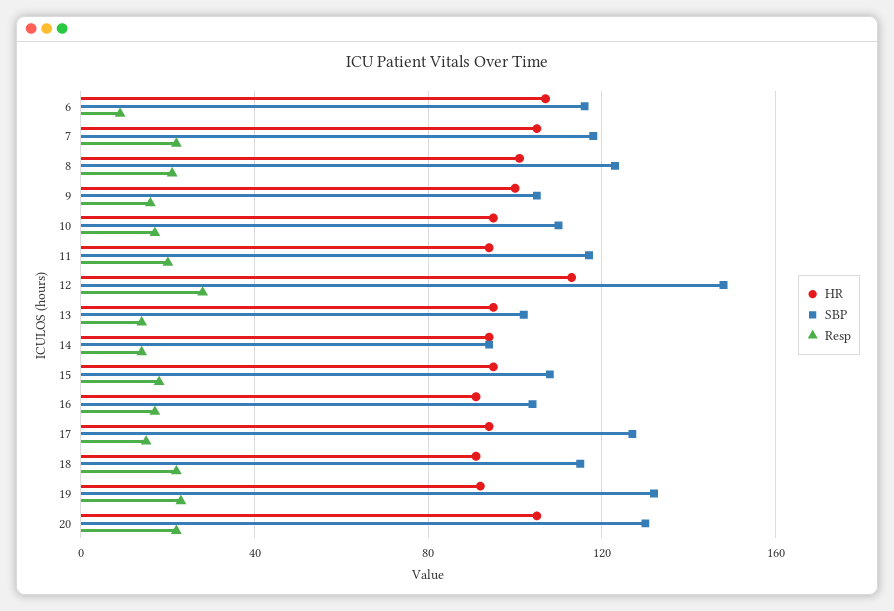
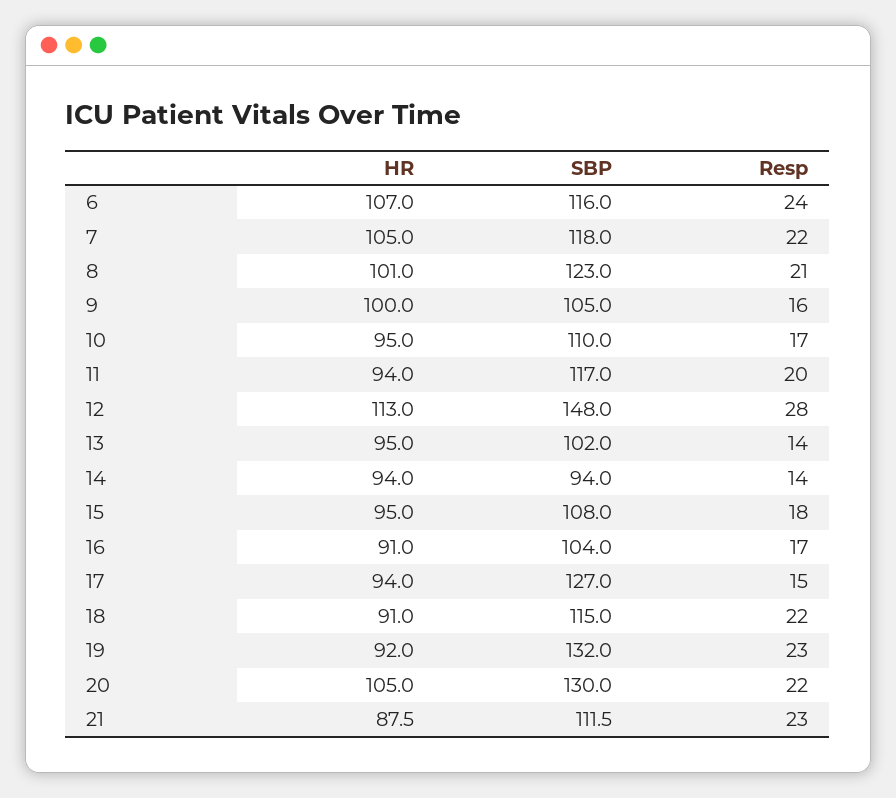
  {
    "HR": {
      "6": 107,
      "7": 105,
      "8": 101,
      "9": 100,
      "10": 95,
      "11": 94,
      "12": 113,
      "13": 95,
      "14": 94,
      "15": 95,
      "16": 91,
      "17": 94,
      "18": 91,
      "19": 92,
-     "20": 105
+     "20": 105,
+     "21": 87.5
    },
    "SBP": {
      "6": 116,
      "7": 118,
      "8": 123,
      "9": 105,
      "10": 110,
      "11": 117,
      "12": 148,
      "13": 102,
      "14": 94,
      "15": 108,
      "16": 104,
      "17": 127,
      "18": 115,
      "19": 132,
-     "20": 130
+     "20": 130,
+     "21": 111.5
    },
    "Resp": {
-     "6": 10,
+     "6": 24,
      "7": 22,
      "8": 21,
      "9": 16,
      "10": 17,
      "11": 20,
      "12": 28,
      "13": 14,
      "14": 14,
      "15": 18,
      "16": 17,
      "17": 15,
      "18": 22,
      "19": 23,
-     "20": 22
+     "20": 22,
+     "21": 23
    }
  }

